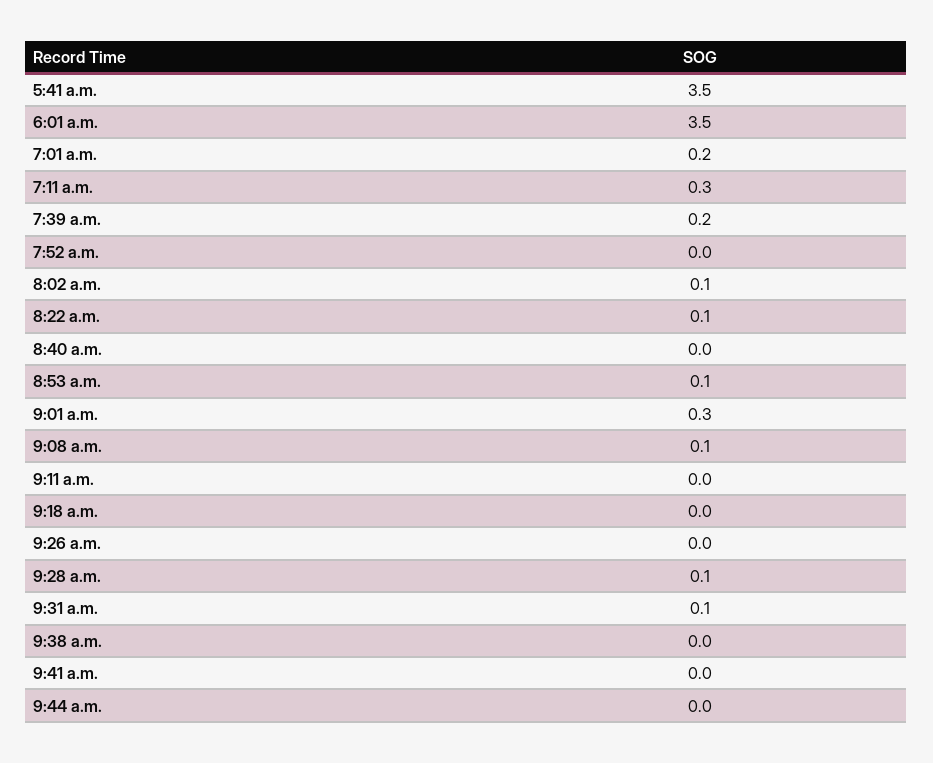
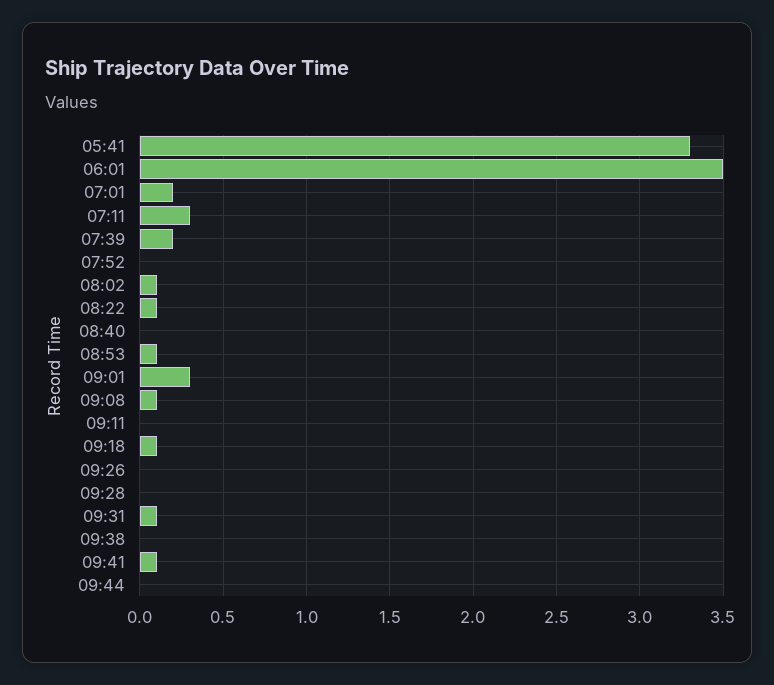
  {
-   "5:41 a.m.": 3.5,
+   "5:41 a.m.": 3.3,
    "6:01 a.m.": 3.5,
    "7:01 a.m.": 0.2,
    "7:11 a.m.": 0.3,
    "7:39 a.m.": 0.2,
    "7:52 a.m.": 0,
    "8:02 a.m.": 0.1,
    "8:22 a.m.": 0.1,
    "8:40 a.m.": 0,
    "8:53 a.m.": 0.1,
    "9:01 a.m.": 0.3,
    "9:08 a.m.": 0.1,
    "9:11 a.m.": 0,
-   "9:18 a.m.": 0,
+   "9:18 a.m.": 0.1,
    "9:26 a.m.": 0,
-   "9:28 a.m.": 0.1,
+   "9:28 a.m.": 0,
    "9:31 a.m.": 0.1,
    "9:38 a.m.": 0,
-   "9:41 a.m.": 0,
+   "9:41 a.m.": 0.1,
    "9:44 a.m.": 0
  }

